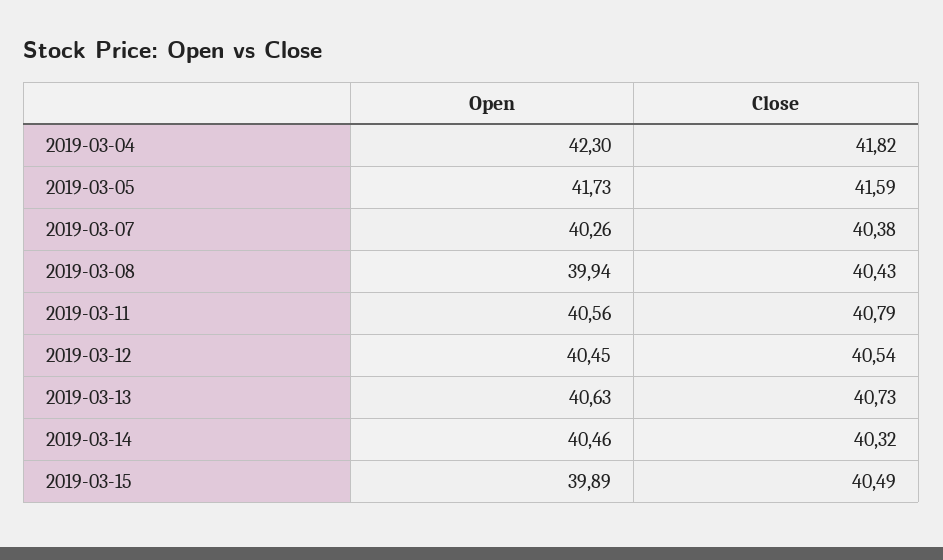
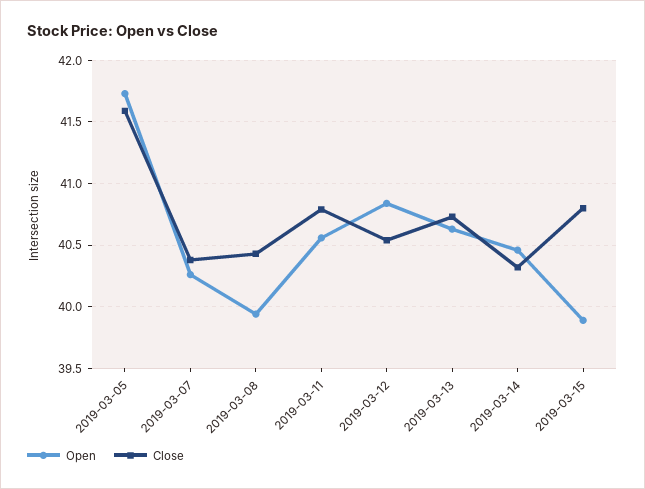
  {
    "Open": {
-     "2019-03-04": 42.3,
      "2019-03-05": 41.73,
      "2019-03-07": 40.26,
      "2019-03-08": 39.94,
      "2019-03-11": 40.56,
-     "2019-03-12": 40.45,
+     "2019-03-12": 40.85,
      "2019-03-13": 40.63,
      "2019-03-14": 40.46,
      "2019-03-15": 39.89
    },
    "Close": {
-     "2019-03-04": 41.82,
      "2019-03-05": 41.59,
      "2019-03-07": 40.38,
      "2019-03-08": 40.43,
      "2019-03-11": 40.79,
      "2019-03-12": 40.54,
      "2019-03-13": 40.73,
      "2019-03-14": 40.32,
-     "2019-03-15": 40.49
+     "2019-03-15": 40.8
    }
  }

